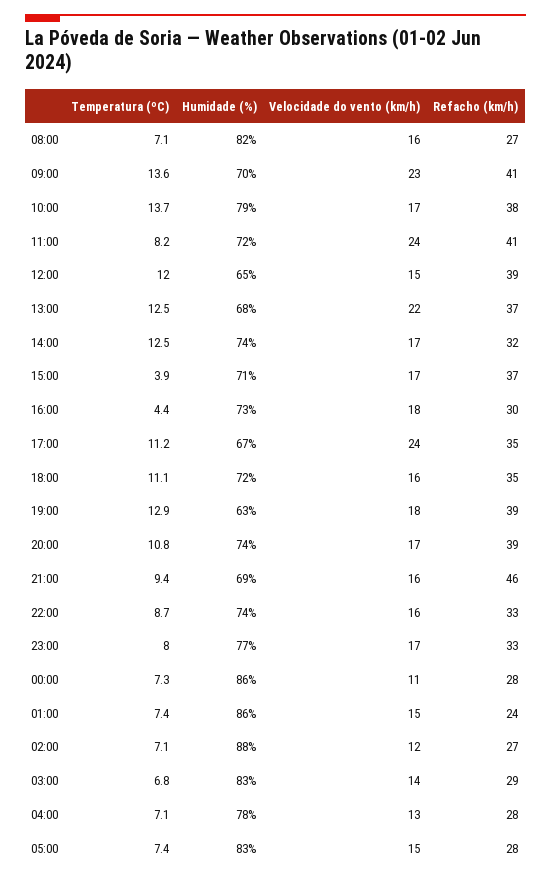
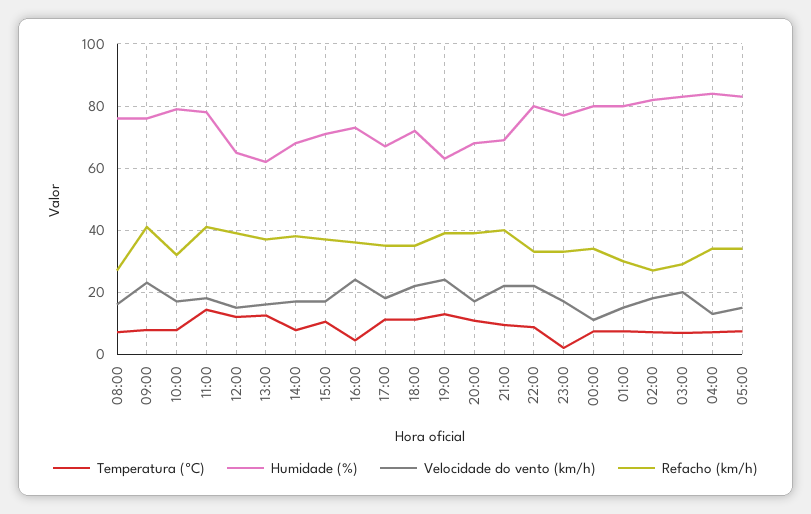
  {
    "Temperatura (ºC)": {
      "08:00": 7.1,
-     "09:00": 13.6,
+     "09:00": 8,
-     "10:00": 13.7,
+     "10:00": 8,
-     "11:00": 8.2,
+     "11:00": 14,
      "12:00": 12,
      "13:00": 12.5,
-     "14:00": 12.5,
+     "14:00": 8,
-     "15:00": 3.9,
+     "15:00": 10,
      "16:00": 4.4,
      "17:00": 11.2,
      "18:00": 11.1,
      "19:00": 12.9,
      "20:00": 10.8,
      "21:00": 9.4,
      "22:00": 8.7,
-     "23:00": 8,
+     "23:00": 2,
      "00:00": 7.3,
      "01:00": 7.4,
      "02:00": 7.1,
      "03:00": 6.8,
      "04:00": 7.1,
      "05:00": 7.4
    },
    "Humidade (%)": {
-     "08:00": 82,
+     "08:00": 76,
-     "09:00": 70,
+     "09:00": 76,
      "10:00": 79,
-     "11:00": 72,
+     "11:00": 78,
      "12:00": 65,
-     "13:00": 68,
+     "13:00": 62,
-     "14:00": 74,
+     "14:00": 68,
      "15:00": 71,
      "16:00": 73,
      "17:00": 67,
      "18:00": 72,
      "19:00": 63,
-     "20:00": 74,
+     "20:00": 68,
      "21:00": 69,
-     "22:00": 74,
+     "22:00": 80,
      "23:00": 77,
-     "00:00": 86,
+     "00:00": 80,
-     "01:00": 86,
+     "01:00": 80,
-     "02:00": 88,
+     "02:00": 82,
      "03:00": 83,
-     "04:00": 78,
+     "04:00": 84,
      "05:00": 83
    },
    "Velocidade do vento (km/h)": {
      "08:00": 16,
      "09:00": 23,
      "10:00": 17,
-     "11:00": 24,
+     "11:00": 18,
      "12:00": 15,
-     "13:00": 22,
+     "13:00": 16,
      "14:00": 17,
      "15:00": 17,
-     "16:00": 18,
+     "16:00": 24,
-     "17:00": 24,
+     "17:00": 18,
-     "18:00": 16,
+     "18:00": 22,
-     "19:00": 18,
+     "19:00": 24,
      "20:00": 17,
-     "21:00": 16,
+     "21:00": 22,
-     "22:00": 16,
+     "22:00": 22,
      "23:00": 17,
      "00:00": 11,
      "01:00": 15,
-     "02:00": 12,
+     "02:00": 18,
-     "03:00": 14,
+     "03:00": 20,
      "04:00": 13,
      "05:00": 15
    },
    "Refacho (km/h)": {
      "08:00": 27,
      "09:00": 41,
-     "10:00": 38,
+     "10:00": 32,
      "11:00": 41,
      "12:00": 39,
      "13:00": 37,
-     "14:00": 32,
+     "14:00": 38,
      "15:00": 37,
-     "16:00": 30,
+     "16:00": 36,
      "17:00": 35,
      "18:00": 35,
      "19:00": 39,
      "20:00": 39,
-     "21:00": 46,
+     "21:00": 40,
      "22:00": 33,
      "23:00": 33,
-     "00:00": 28,
+     "00:00": 34,
-     "01:00": 24,
+     "01:00": 30,
      "02:00": 27,
      "03:00": 29,
-     "04:00": 28,
+     "04:00": 34,
-     "05:00": 28
+     "05:00": 34
    }
  }

